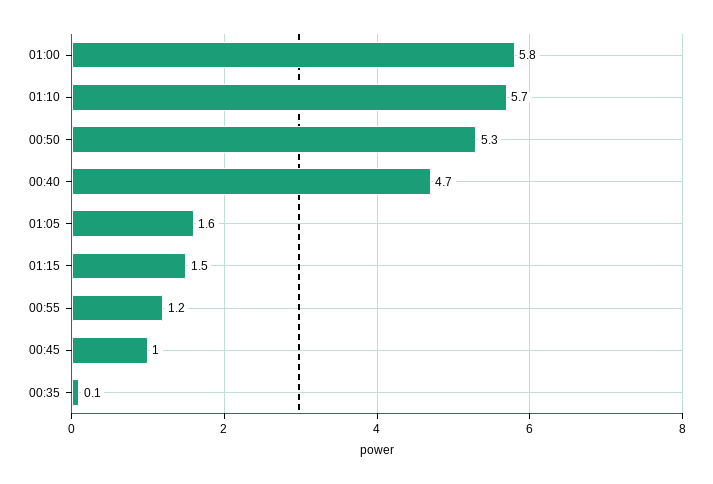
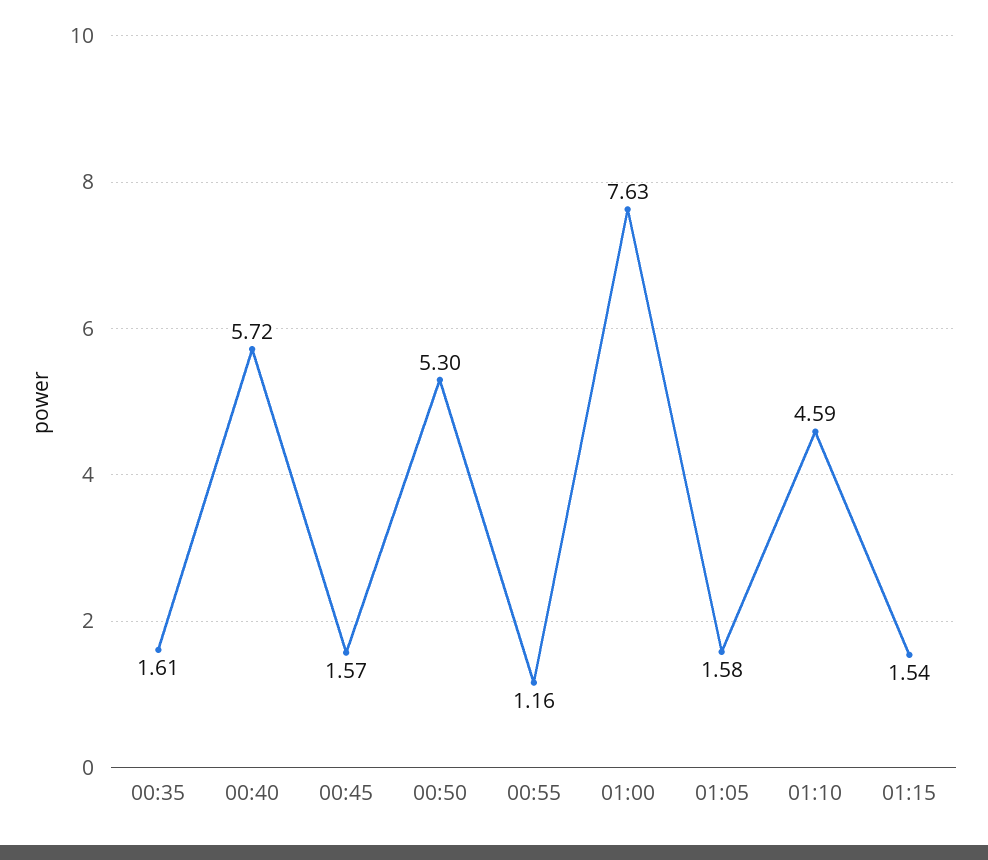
  {
-   "01:00": 5.8,
+   "01:00": 7.63,
-   "01:10": 5.7,
+   "01:10": 4.59,
    "00:50": 5.3,
-   "00:40": 4.7,
+   "00:40": 5.72,
    "01:05": 1.58,
    "01:15": 1.54,
    "00:55": 1.16,
-   "00:45": 1,
+   "00:45": 1.57,
-   "00:35": 0.1
+   "00:35": 1.61
  }

